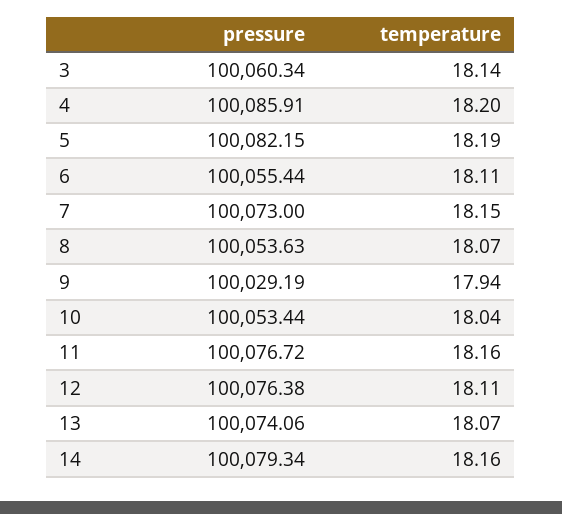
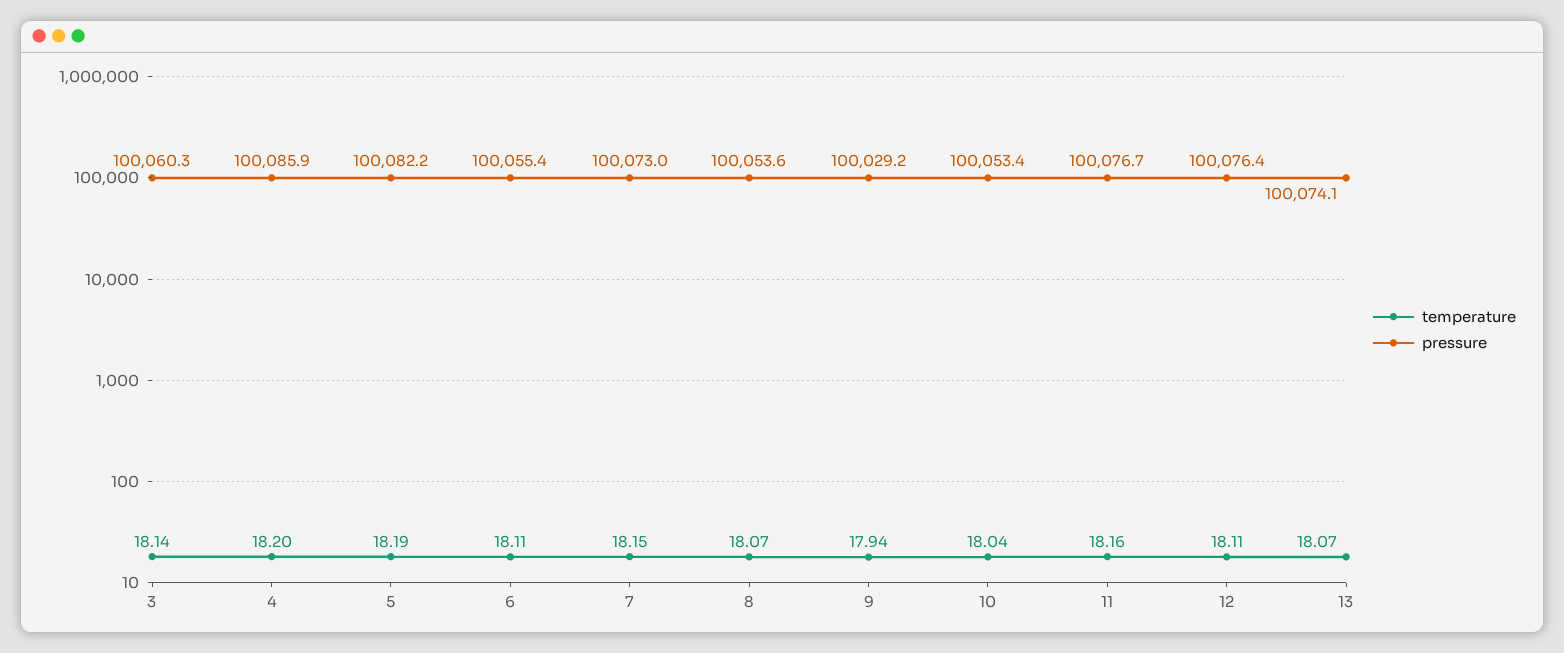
  {
    "pressure": {
      "3": 100060.34,
      "4": 100085.91,
      "5": 100082.15,
      "6": 100055.44,
      "7": 100073,
      "8": 100053.63,
      "9": 100029.19,
      "10": 100053.44,
      "11": 100076.72,
      "12": 100076.38,
-     "13": 100074.06,
+     "13": 100074.06
-     "14": 100079.34
    },
    "temperature": {
      "3": 18.14,
      "4": 18.2,
      "5": 18.19,
      "6": 18.11,
      "7": 18.15,
      "8": 18.07,
      "9": 17.94,
      "10": 18.04,
      "11": 18.16,
      "12": 18.11,
-     "13": 18.07,
+     "13": 18.07
-     "14": 18.16
    }
  }

